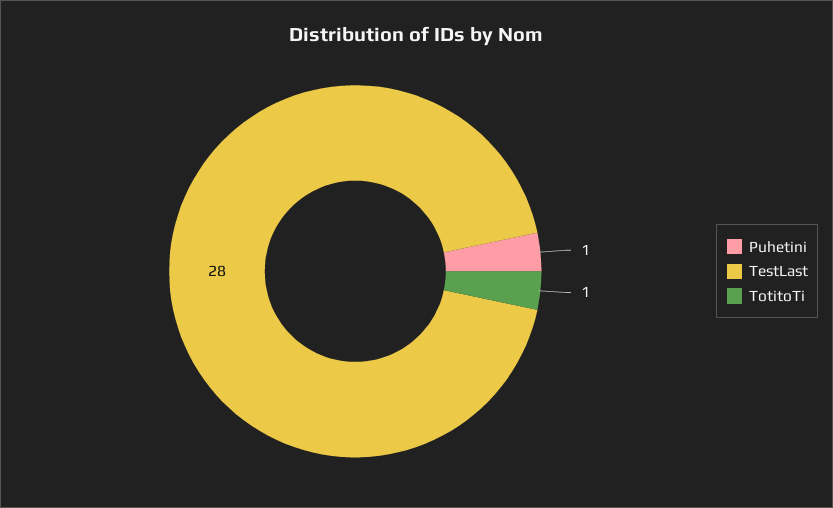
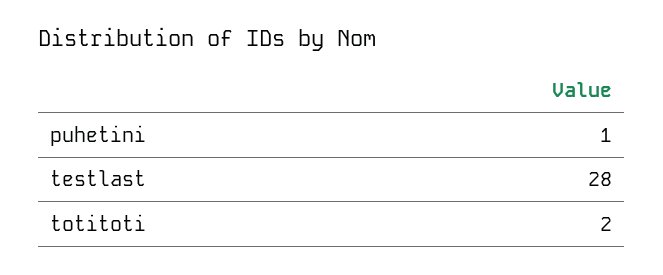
  {
    "Puhetini": 1,
    "TestLast": 28,
-   "TotitoTi": 1
+   "TotitoTi": 2
  }

